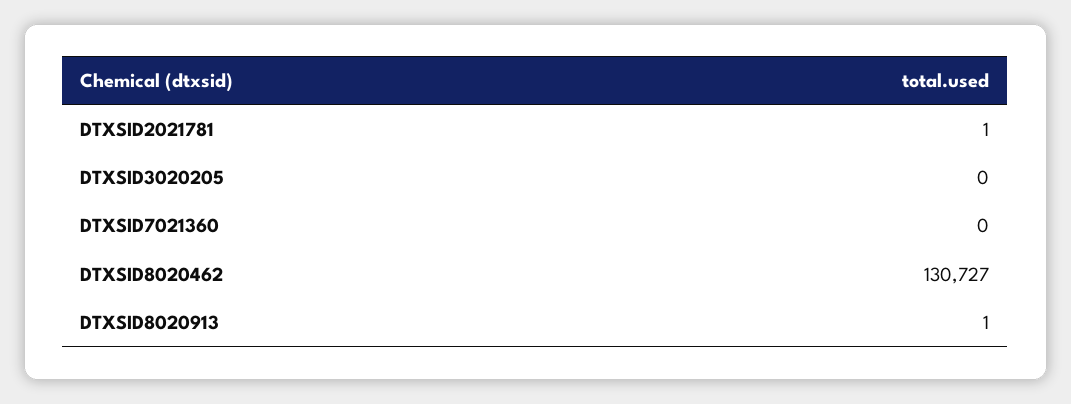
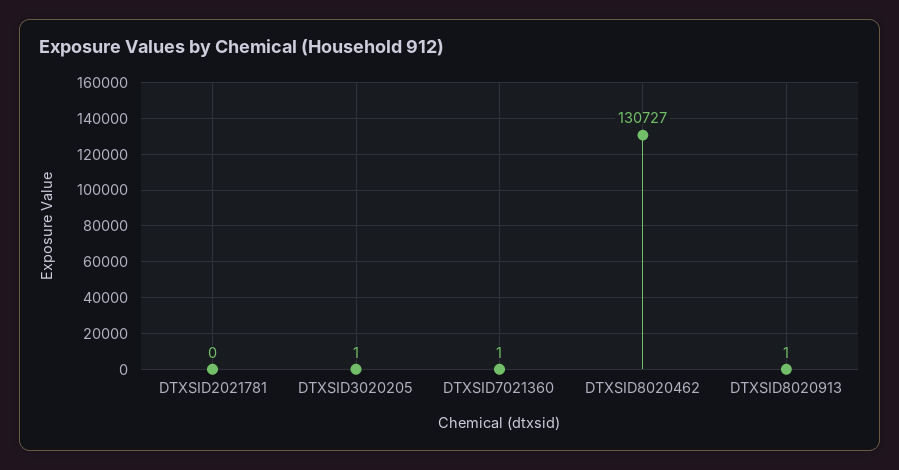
  {
-   "DTXSID2021781": 1,
+   "DTXSID2021781": 0,
-   "DTXSID3020205": 0,
+   "DTXSID3020205": 1,
-   "DTXSID7021360": 0,
+   "DTXSID7021360": 1,
    "DTXSID8020462": 130727,
    "DTXSID8020913": 1
  }

